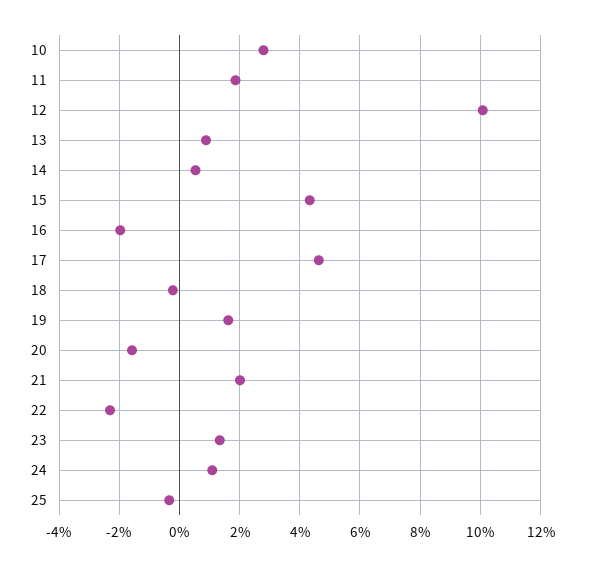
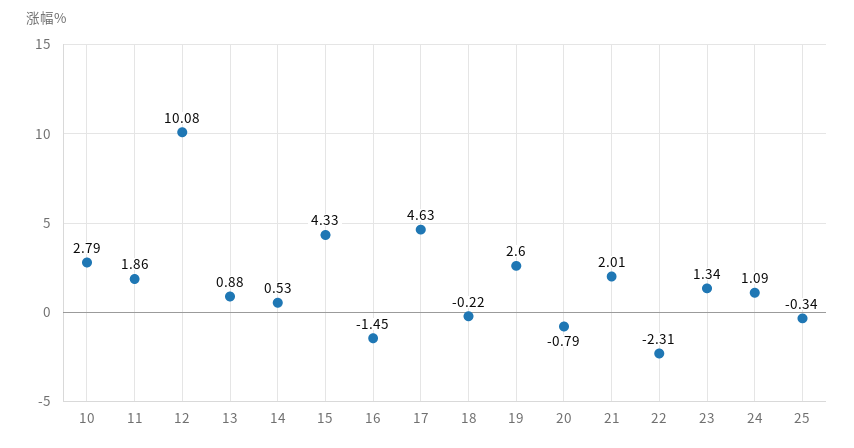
  {
    "10": 2.79,
    "11": 1.86,
    "12": 10.08,
    "13": 0.88,
    "14": 0.53,
    "15": 4.33,
-   "16": -2,
+   "16": -1.45,
    "17": 4.63,
    "18": -0.22,
-   "19": 1.6,
+   "19": 2.6,
-   "20": -1.6,
+   "20": -0.79,
    "21": 2.01,
    "22": -2.31,
    "23": 1.34,
    "24": 1.09,
    "25": -0.34
  }

